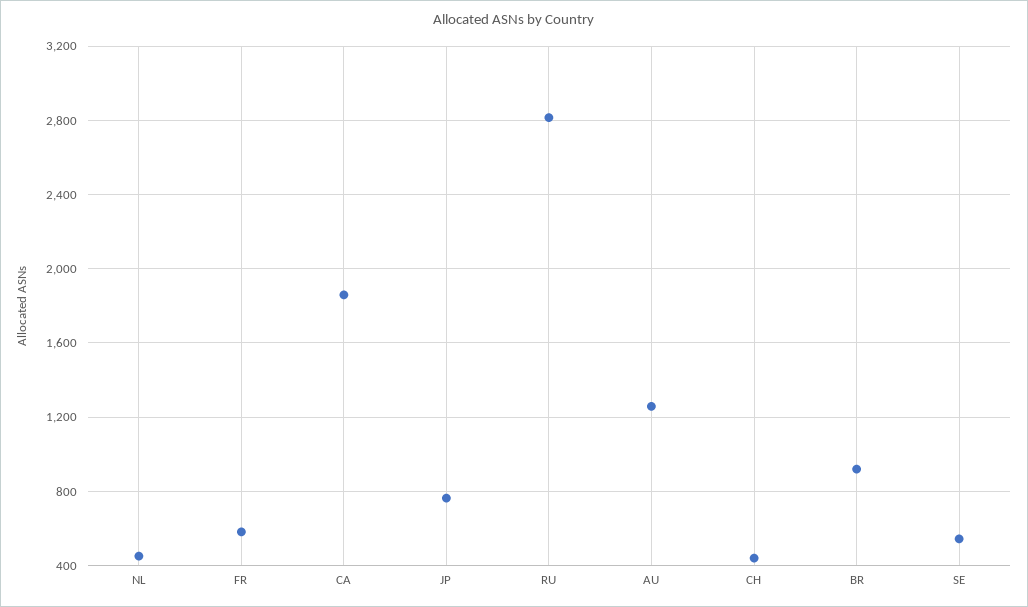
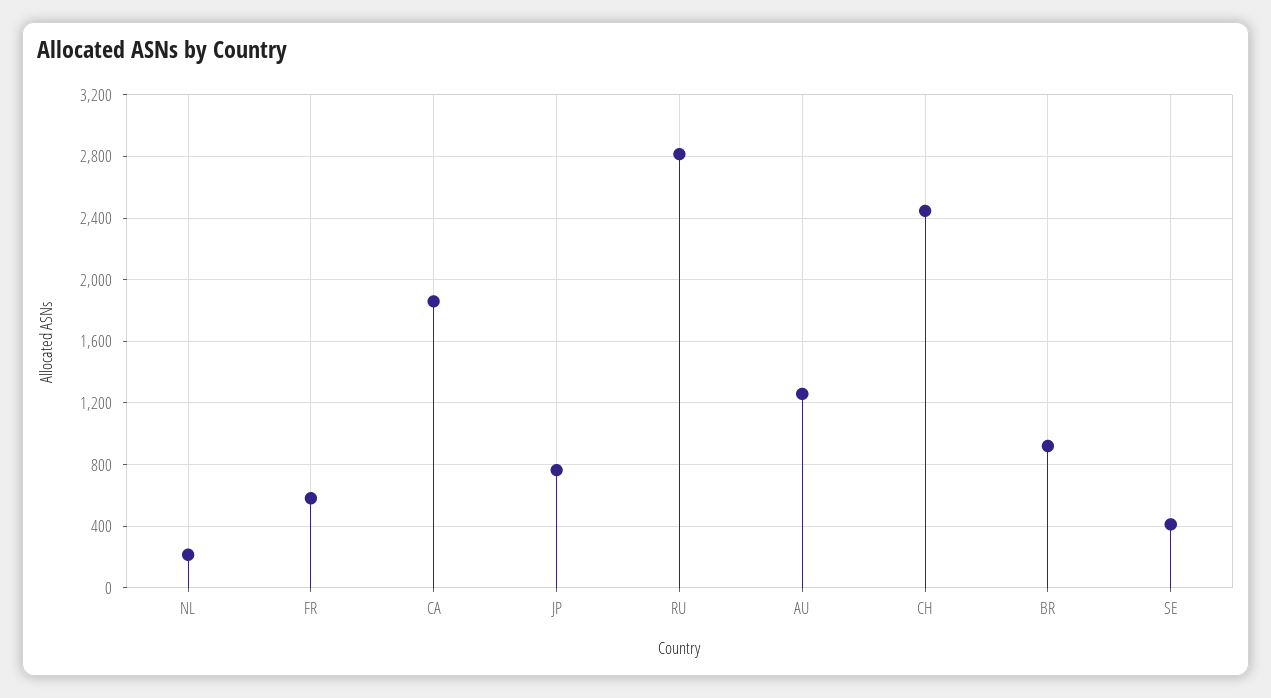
  {
-   "NL": 450,
+   "NL": 200,
    "FR": 600,
    "CA": 1850,
    "JP": 750,
    "RU": 2800,
    "AU": 1250,
-   "CH": 450,
+   "CH": 2450,
    "BR": 900,
-   "SE": 550
+   "SE": 400
  }

